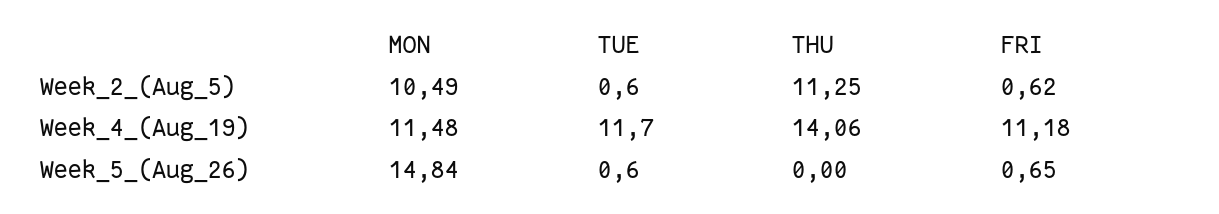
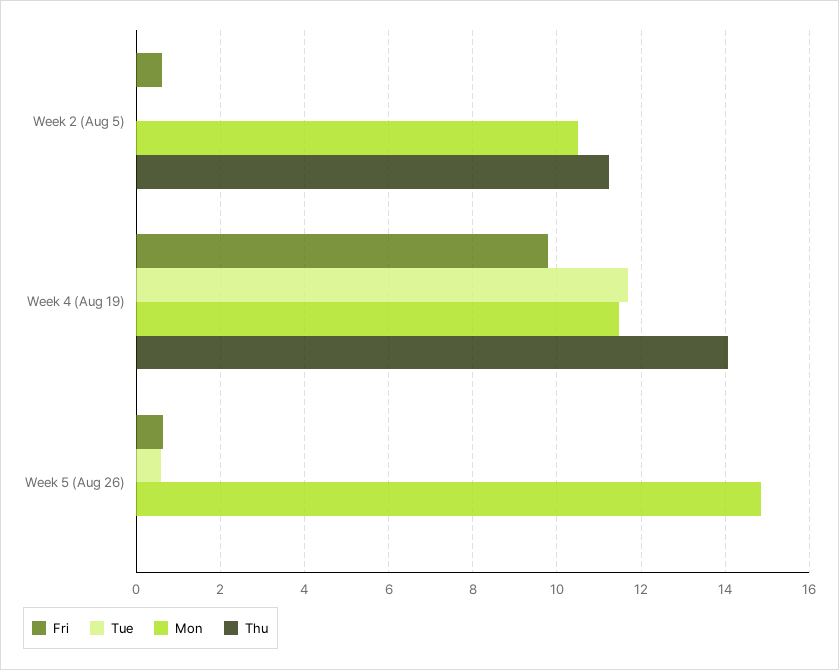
  {
    "MON": {
      "Week_2_(Aug_5)": 10.49,
      "Week_4_(Aug_19)": 11.48,
      "Week_5_(Aug_26)": 14.84
    },
    "TUE": {
-     "Week_2_(Aug_5)": 0.6,
+     "Week_2_(Aug_5)": 0,
      "Week_4_(Aug_19)": 11.7,
      "Week_5_(Aug_26)": 0.6
    },
    "THU": {
      "Week_2_(Aug_5)": 11.25,
      "Week_4_(Aug_19)": 14.06,
      "Week_5_(Aug_26)": 0
    },
    "FRI": {
      "Week_2_(Aug_5)": 0.62,
-     "Week_4_(Aug_19)": 11.18,
+     "Week_4_(Aug_19)": 9.8,
      "Week_5_(Aug_26)": 0.65
    }
  }

